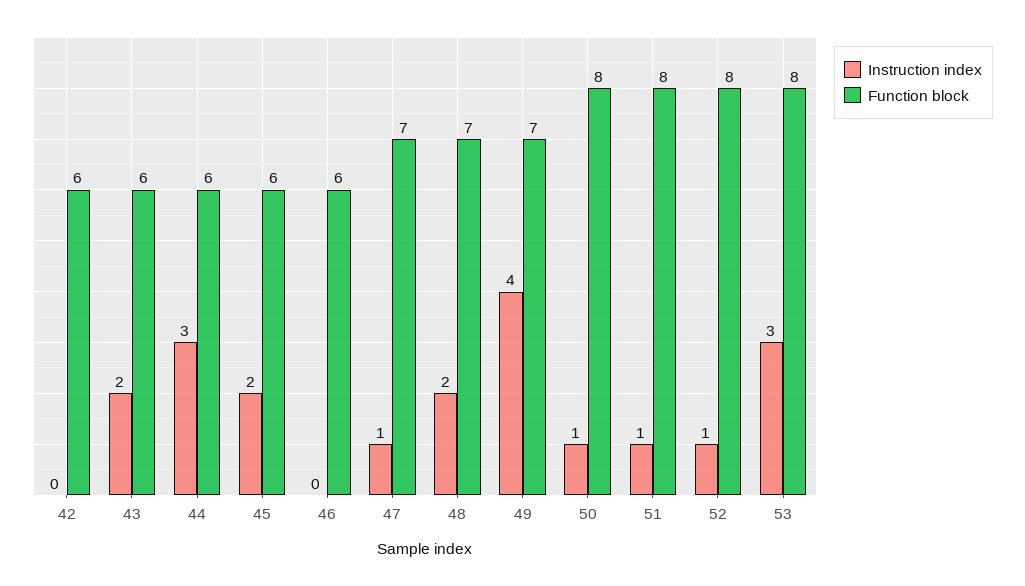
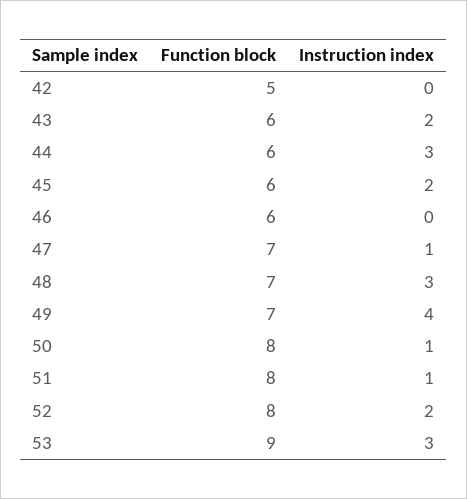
  {
    "Instruction index": {
      "42": 0,
      "43": 2,
      "44": 3,
      "45": 2,
      "46": 0,
      "47": 1,
-     "48": 2,
+     "48": 3,
      "49": 4,
      "50": 1,
      "51": 1,
-     "52": 1,
+     "52": 2,
      "53": 3
    },
    "Function block": {
-     "42": 6,
+     "42": 5,
      "43": 6,
      "44": 6,
      "45": 6,
      "46": 6,
      "47": 7,
      "48": 7,
      "49": 7,
      "50": 8,
      "51": 8,
      "52": 8,
-     "53": 8
+     "53": 9
    }
  }

